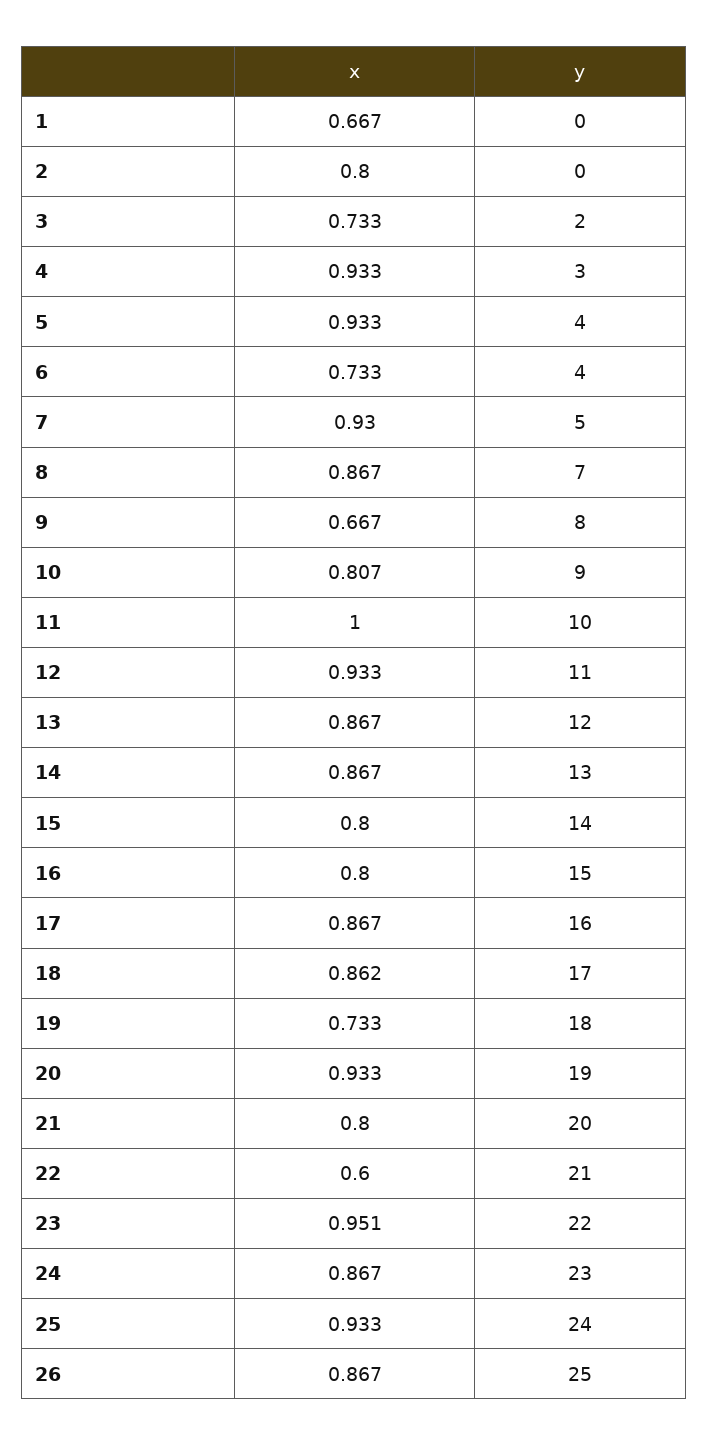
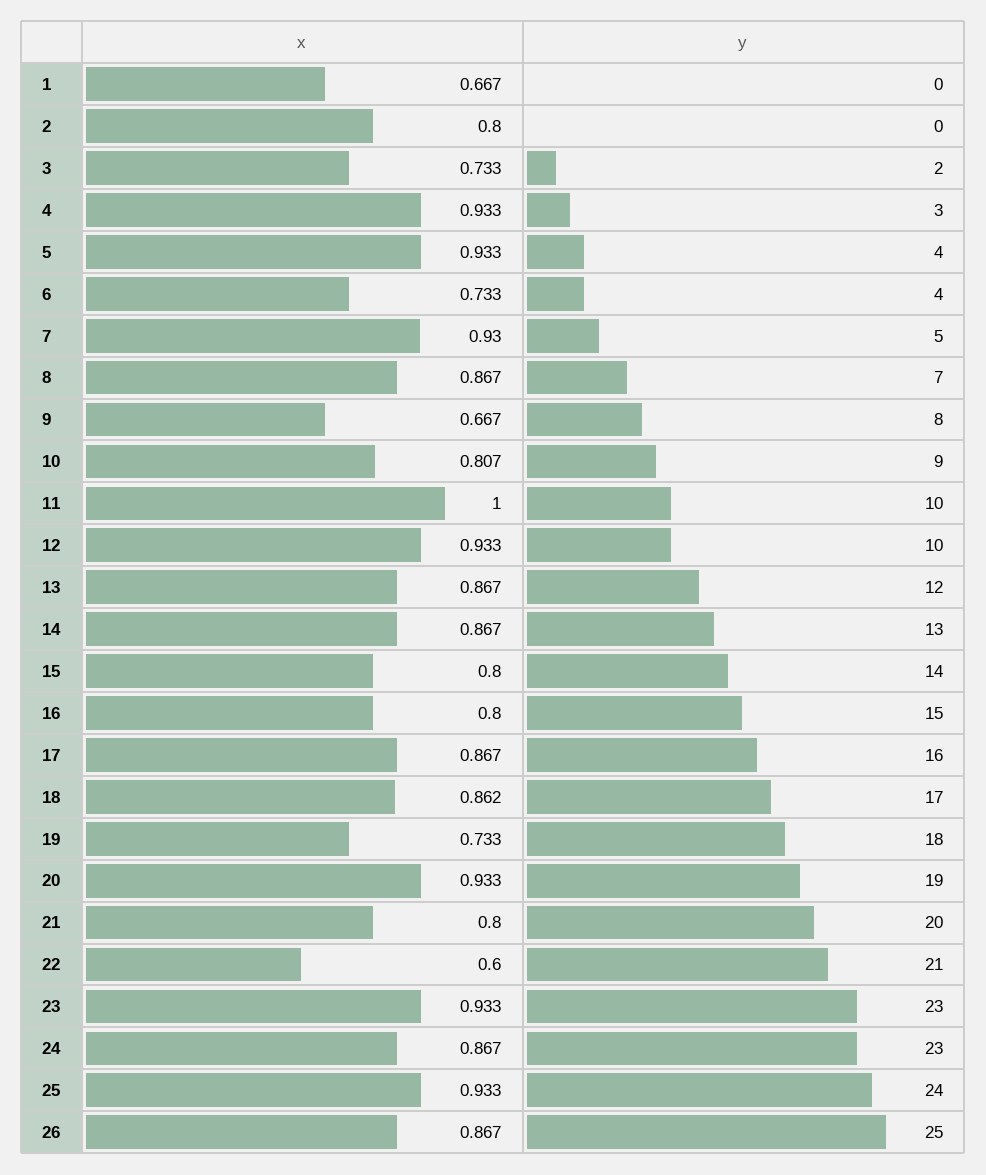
  {
    "x": {
      "1": 0.667,
      "2": 0.8,
      "3": 0.733,
      "4": 0.933,
      "5": 0.933,
      "6": 0.733,
      "7": 0.93,
      "8": 0.867,
      "9": 0.667,
      "10": 0.807,
      "11": 1,
      "12": 0.933,
      "13": 0.867,
      "14": 0.867,
      "15": 0.8,
      "16": 0.8,
      "17": 0.867,
      "18": 0.862,
      "19": 0.733,
      "20": 0.933,
      "21": 0.8,
      "22": 0.6,
-     "23": 0.951,
+     "23": 0.933,
      "24": 0.867,
      "25": 0.933,
      "26": 0.867
    },
    "y": {
      "1": 0,
      "2": 0,
      "3": 2,
      "4": 3,
      "5": 4,
      "6": 4,
      "7": 5,
      "8": 7,
      "9": 8,
      "10": 9,
      "11": 10,
-     "12": 11,
+     "12": 10,
      "13": 12,
      "14": 13,
      "15": 14,
      "16": 15,
      "17": 16,
      "18": 17,
      "19": 18,
      "20": 19,
      "21": 20,
      "22": 21,
-     "23": 22,
+     "23": 23,
      "24": 23,
      "25": 24,
      "26": 25
    }
  }

